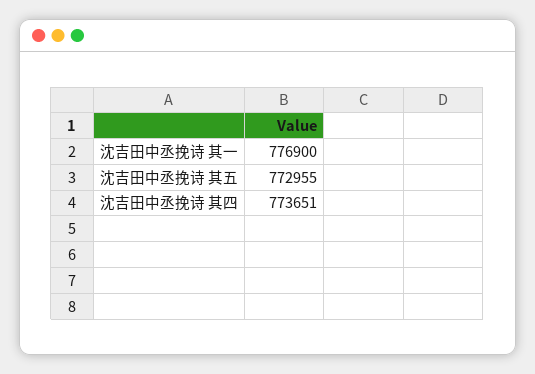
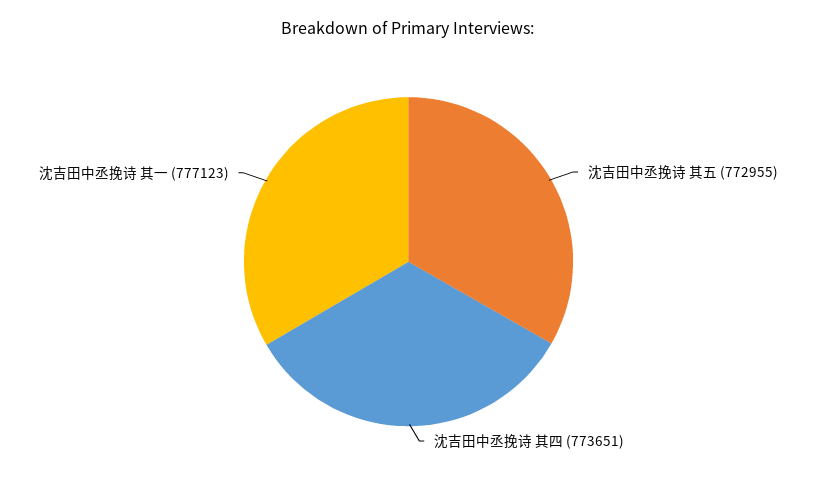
  {
-   "沈吉田中丞挽诗 其一": 776900,
+   "沈吉田中丞挽诗 其一": 777123,
    "沈吉田中丞挽诗 其五": 772955,
    "沈吉田中丞挽诗 其四": 773651
  }

